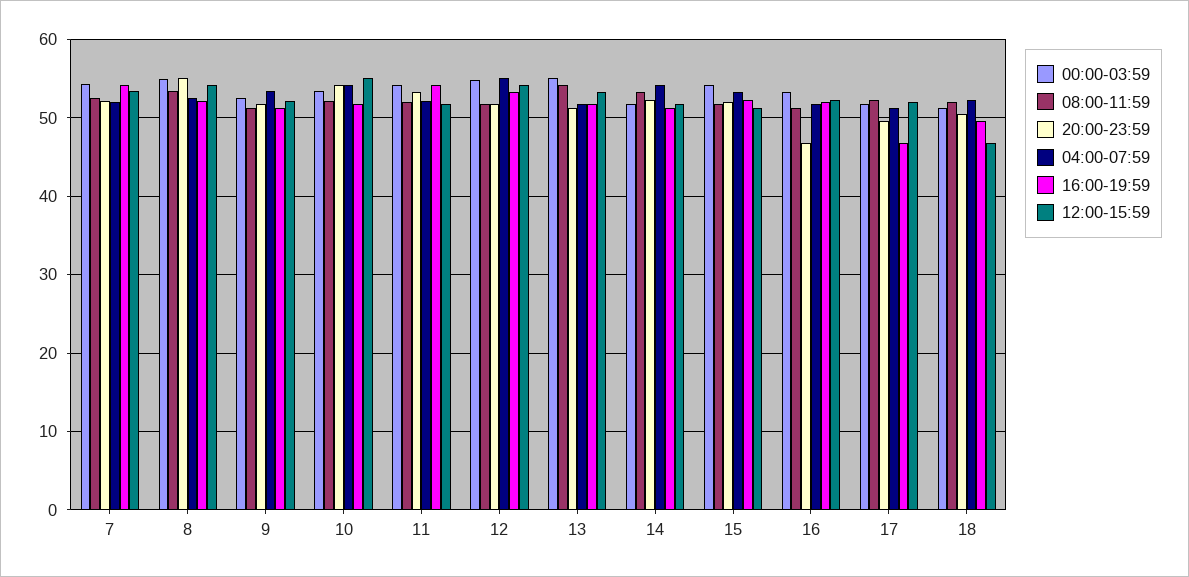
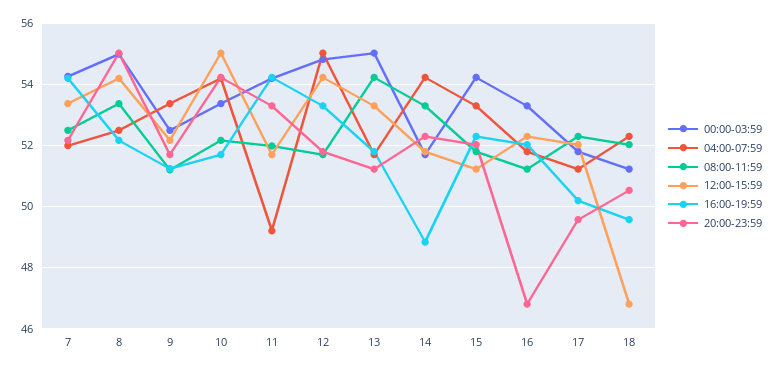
  {
    "00:00-03:59": {
      "7": 54.2,
      "8": 55,
      "9": 52.6,
      "10": 53.4,
      "11": 54.2,
      "12": 54.8,
      "13": 55,
      "14": 51.8,
      "15": 54.2,
      "16": 53.4,
      "17": 51.8,
      "18": 51.2
    },
    "08:00-11:59": {
      "7": 52.6,
      "8": 53.4,
      "9": 51.2,
      "10": 52.2,
      "11": 52,
      "12": 51.8,
      "13": 54.2,
      "14": 53.4,
      "15": 51.8,
      "16": 51.2,
      "17": 52.4,
      "18": 52
    },
    "20:00-23:59": {
      "7": 52.2,
      "8": 55,
      "9": 51.8,
      "10": 54.2,
      "11": 53.4,
      "12": 51.8,
      "13": 51.2,
      "14": 52.4,
      "15": 52,
      "16": 46.8,
      "17": 49.6,
      "18": 50.6
    },
    "04:00-07:59": {
      "7": 52,
      "8": 52.6,
      "9": 53.4,
      "10": 54.2,
-     "11": 52,
+     "11": 49.2,
      "12": 55,
      "13": 51.8,
      "14": 54.2,
      "15": 53.4,
      "16": 51.8,
      "17": 51.2,
      "18": 52.4
    },
    "16:00-19:59": {
      "7": 54.2,
      "8": 52.2,
      "9": 51.2,
      "10": 51.8,
      "11": 54.2,
      "12": 53.4,
      "13": 51.8,
-     "14": 51,
+     "14": 48.8,
      "15": 52.4,
      "16": 52,
-     "17": 47,
+     "17": 50.2,
      "18": 49.6
    },
    "12:00-15:59": {
      "7": 53.4,
      "8": 54.2,
      "9": 52.2,
      "10": 55,
      "11": 51.8,
      "12": 54.2,
      "13": 53.4,
      "14": 51.8,
      "15": 51.2,
      "16": 52.4,
      "17": 52,
      "18": 46.8
    }
  }

